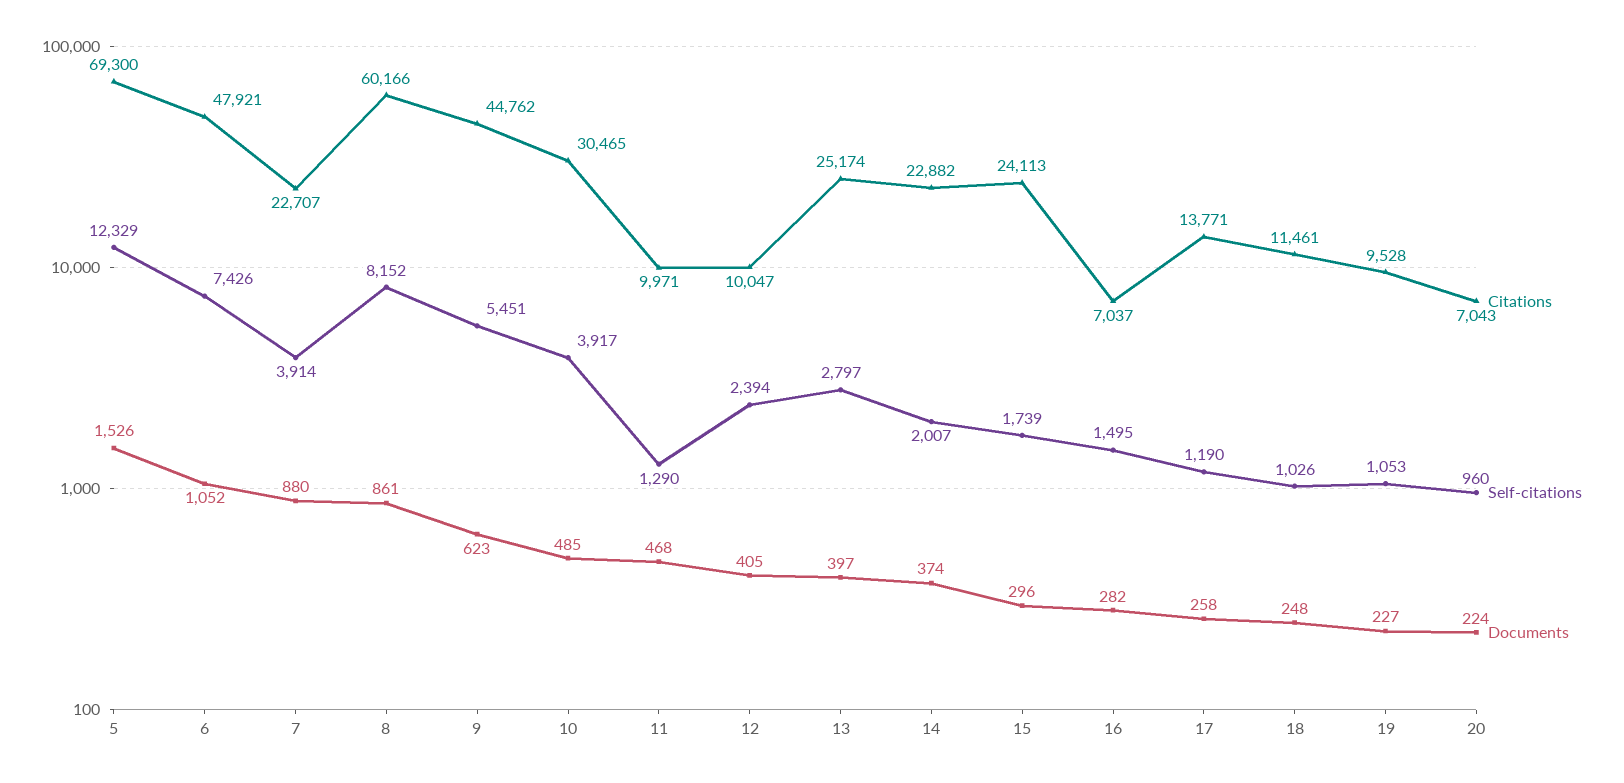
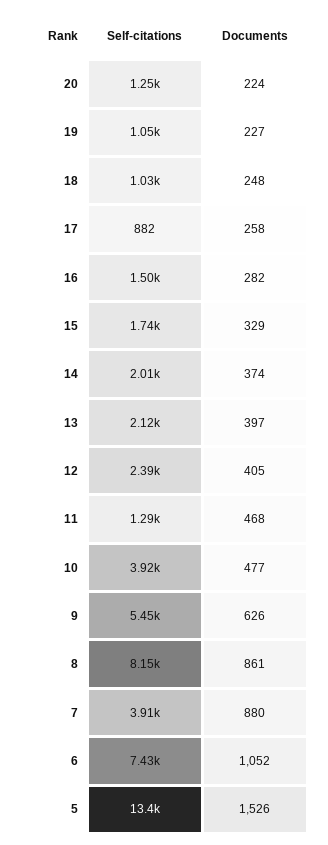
  {
-   "Citations": {
-     "5": 69300,
-     "6": 47921,
-     "7": 22707,
-     "8": 60166,
-     "9": 44762,
-     "10": 30465,
-     "11": 9971,
-     "12": 10047,
-     "13": 25174,
-     "14": 22882,
-     "15": 24113,
-     "16": 7037,
-     "17": 13771,
-     "18": 11461,
-     "19": 9528,
-     "20": 7043
-   },
    "Self-citations": {
-     "5": 12329,
+     "5": 13400,
      "6": 7426,
      "7": 3914,
      "8": 8152,
      "9": 5451,
      "10": 3917,
      "11": 1290,
      "12": 2394,
-     "13": 2797,
+     "13": 2120,
      "14": 2007,
      "15": 1739,
      "16": 1495,
-     "17": 1190,
+     "17": 882,
      "18": 1026,
      "19": 1053,
-     "20": 960
+     "20": 1250
    },
    "Documents": {
      "5": 1526,
      "6": 1052,
      "7": 880,
      "8": 861,
-     "9": 623,
+     "9": 626,
-     "10": 485,
+     "10": 477,
      "11": 468,
      "12": 405,
      "13": 397,
      "14": 374,
-     "15": 296,
+     "15": 329,
      "16": 282,
      "17": 258,
      "18": 248,
      "19": 227,
      "20": 224
    }
  }

